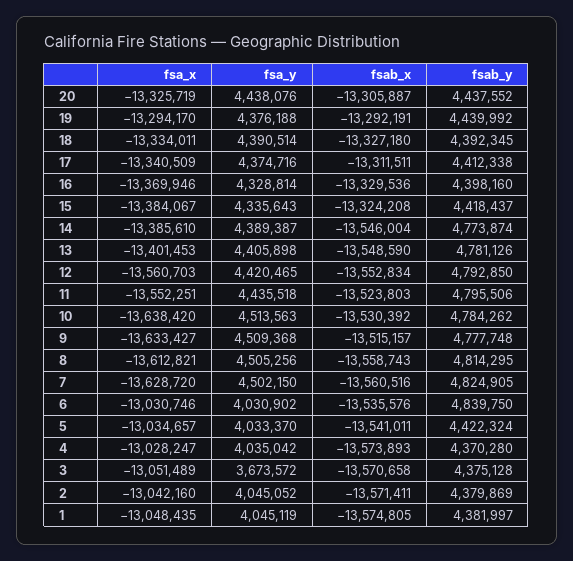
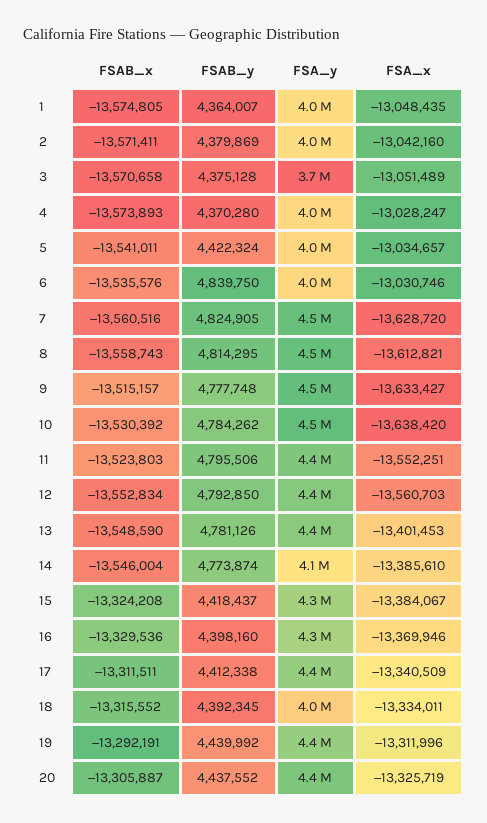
  {
    "fsa_x": {
      "20": -13325719,
-     "19": -13294170,
+     "19": -13311996,
      "18": -13334011,
      "17": -13340509,
      "16": -13369946,
      "15": -13384067,
      "14": -13385610,
      "13": -13401453,
      "12": -13560703,
      "11": -13552251,
      "10": -13638420,
      "9": -13633427,
      "8": -13612821,
      "7": -13628720,
      "6": -13030746,
      "5": -13034657,
      "4": -13028247,
      "3": -13051489,
      "2": -13042160,
      "1": -13048435
    },
    "fsa_y": {
      "20": 4438076,
      "19": 4376188,
-     "18": 4390514,
+     "18": 4000000,
      "17": 4374716,
      "16": 4328814,
      "15": 4335643,
-     "14": 4389387,
+     "14": 4100000,
      "13": 4405898,
      "12": 4420465,
      "11": 4435518,
      "10": 4513563,
      "9": 4509368,
      "8": 4505256,
      "7": 4502150,
      "6": 4030902,
      "5": 4033370,
      "4": 4035042,
      "3": 3673572,
      "2": 4045052,
      "1": 4045119
    },
    "fsab_x": {
      "20": -13305887,
      "19": -13292191,
-     "18": -13327180,
+     "18": -13315552,
      "17": -13311511,
      "16": -13329536,
      "15": -13324208,
      "14": -13546004,
      "13": -13548590,
      "12": -13552834,
      "11": -13523803,
      "10": -13530392,
      "9": -13515157,
      "8": -13558743,
      "7": -13560516,
      "6": -13535576,
      "5": -13541011,
      "4": -13573893,
      "3": -13570658,
      "2": -13571411,
      "1": -13574805
    },
    "fsab_y": {
      "20": 4437552,
      "19": 4439992,
      "18": 4392345,
      "17": 4412338,
      "16": 4398160,
      "15": 4418437,
      "14": 4773874,
      "13": 4781126,
      "12": 4792850,
      "11": 4795506,
      "10": 4784262,
      "9": 4777748,
      "8": 4814295,
      "7": 4824905,
      "6": 4839750,
      "5": 4422324,
      "4": 4370280,
      "3": 4375128,
      "2": 4379869,
-     "1": 4381997
+     "1": 4364007
    }
  }

